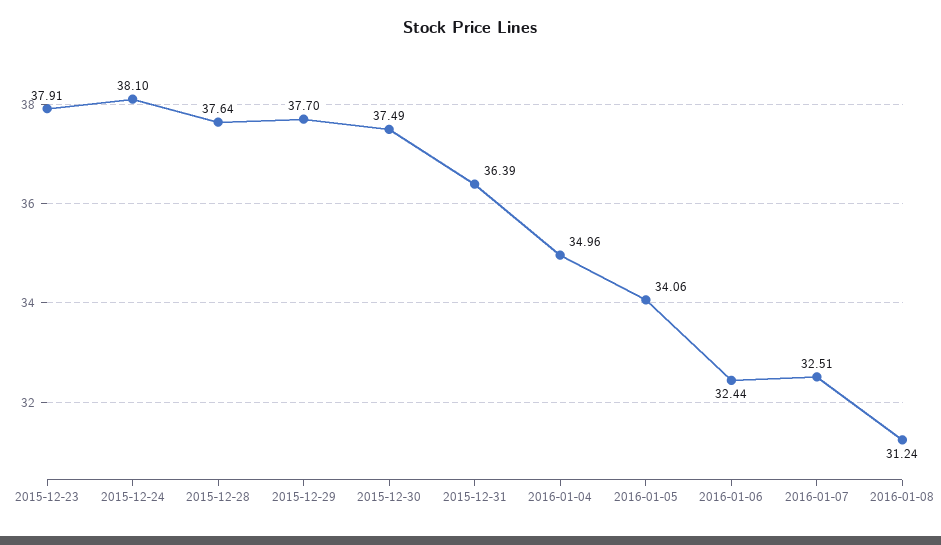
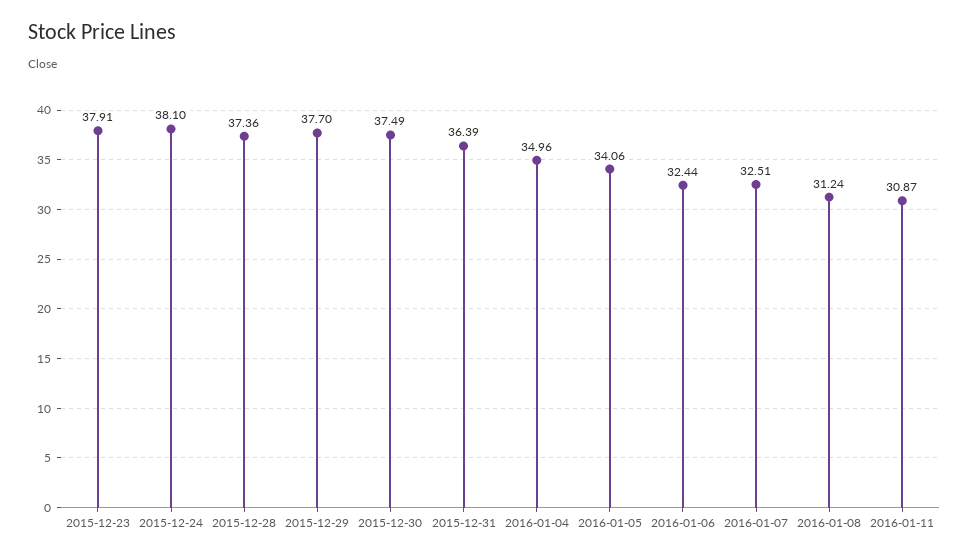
  {
    "2015-12-23": 37.91,
    "2015-12-24": 38.1,
-   "2015-12-28": 37.64,
+   "2015-12-28": 37.36,
    "2015-12-29": 37.7,
    "2015-12-30": 37.49,
    "2015-12-31": 36.39,
    "2016-01-04": 34.96,
    "2016-01-05": 34.06,
    "2016-01-06": 32.44,
    "2016-01-07": 32.51,
-   "2016-01-08": 31.24
+   "2016-01-08": 31.24,
+   "2016-01-11": 30.87
  }

